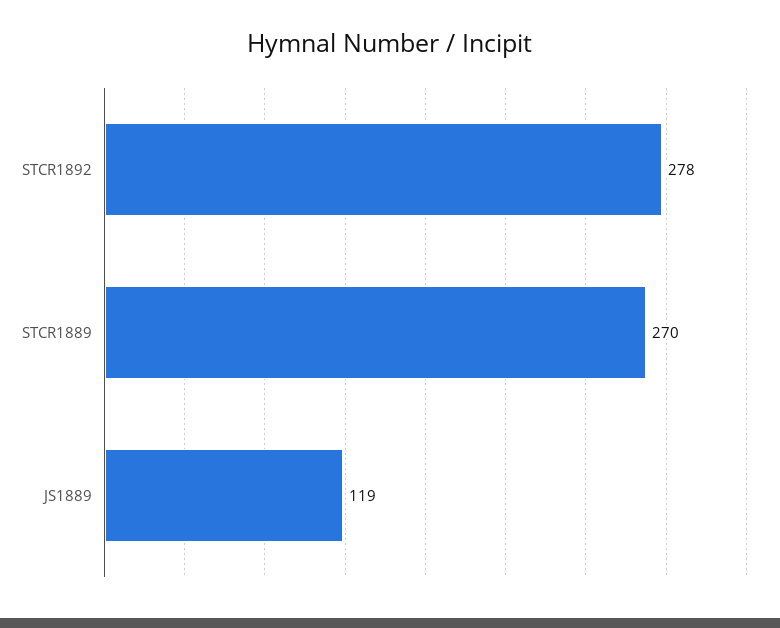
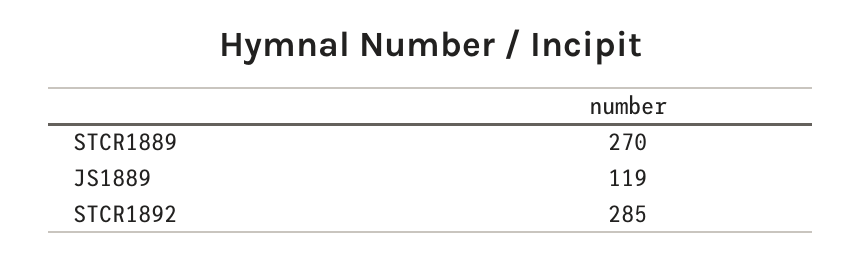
  {
-   "STCR1892": 278,
+   "STCR1892": 285,
    "STCR1889": 270,
    "JS1889": 119
  }

